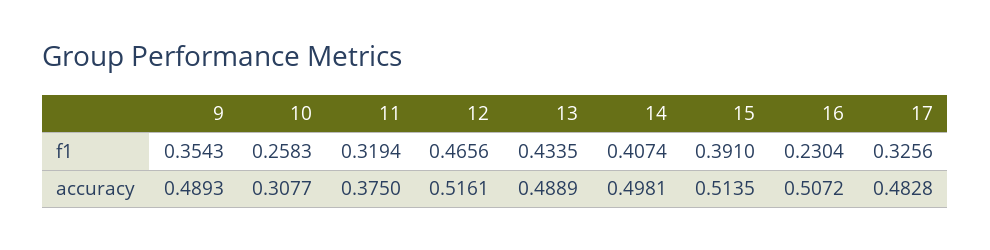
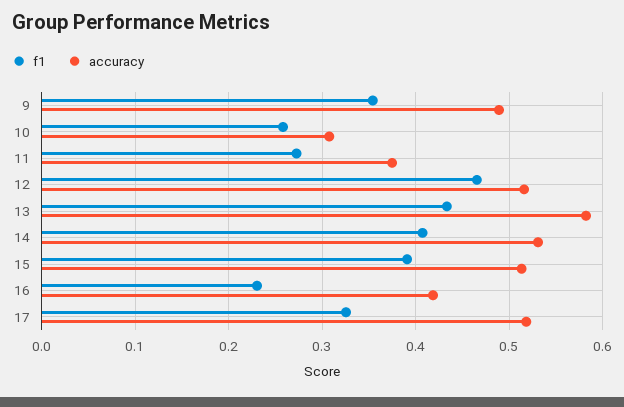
  {
    "f1": {
      "9": 0.3543,
      "10": 0.2583,
-     "11": 0.3194,
+     "11": 0.27,
      "12": 0.4656,
      "13": 0.4335,
      "14": 0.4074,
      "15": 0.391,
      "16": 0.2304,
      "17": 0.3256
    },
    "accuracy": {
      "9": 0.4893,
      "10": 0.3077,
      "11": 0.375,
      "12": 0.5161,
-     "13": 0.4889,
+     "13": 0.58,
-     "14": 0.4981,
+     "14": 0.53,
      "15": 0.5135,
-     "16": 0.5072,
+     "16": 0.42,
-     "17": 0.4828
+     "17": 0.52
    }
  }

